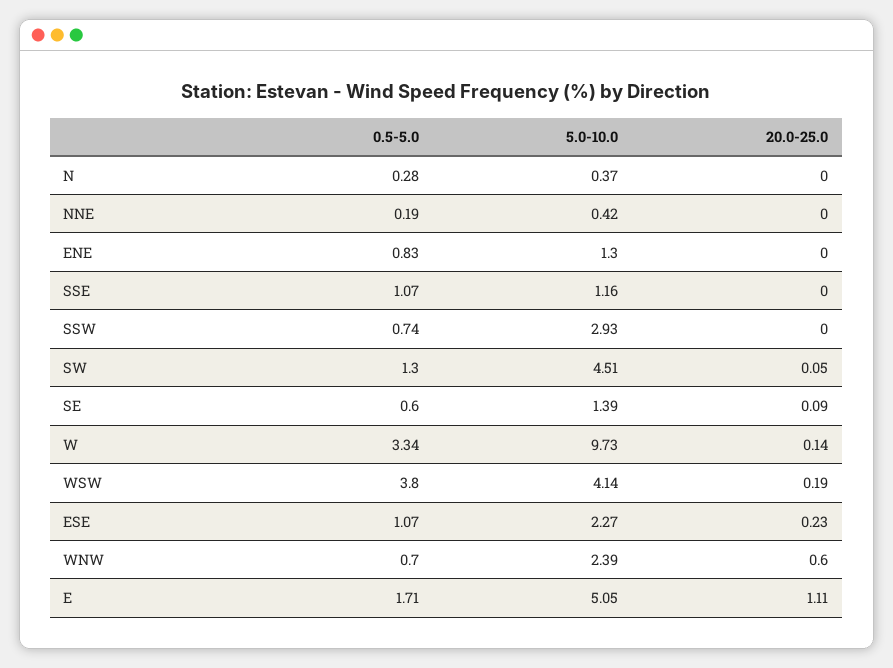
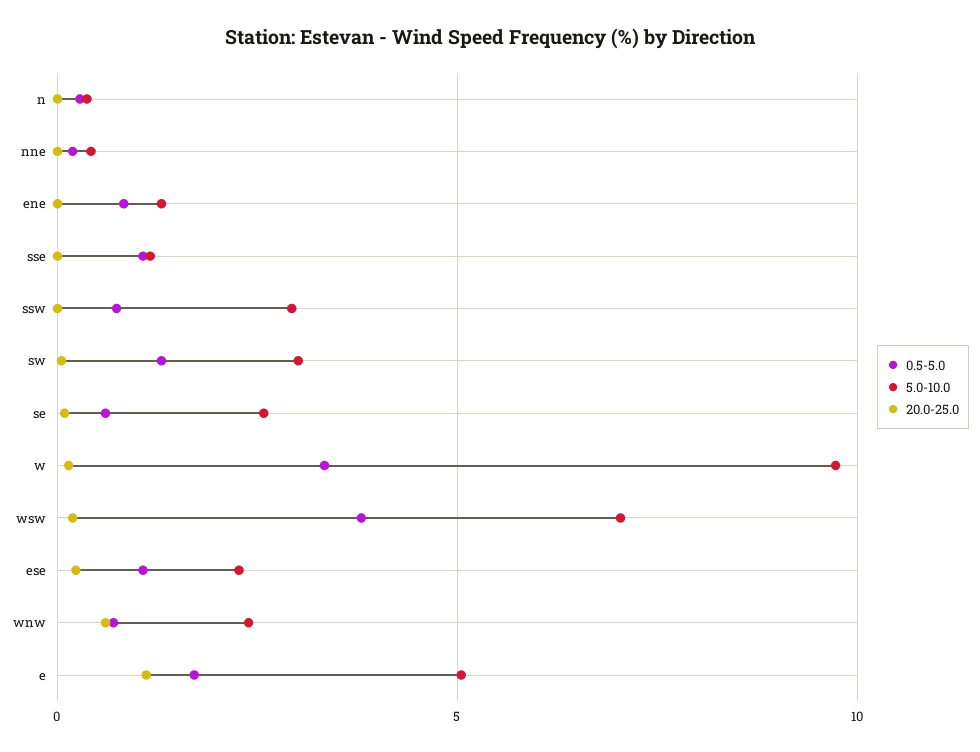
  {
    "0.5-5.0": {
      "N": 0.28,
      "NNE": 0.19,
      "ENE": 0.83,
      "SSE": 1.07,
      "SSW": 0.74,
      "SW": 1.3,
      "SE": 0.6,
      "W": 3.34,
      "WSW": 3.8,
      "ESE": 1.07,
      "WNW": 0.7,
      "E": 1.71
    },
    "5.0-10.0": {
      "N": 0.37,
      "NNE": 0.42,
      "ENE": 1.3,
      "SSE": 1.16,
      "SSW": 2.93,
-     "SW": 4.51,
+     "SW": 3,
-     "SE": 1.39,
+     "SE": 2.5,
      "W": 9.73,
-     "WSW": 4.14,
+     "WSW": 7,
      "ESE": 2.27,
      "WNW": 2.39,
      "E": 5.05
    },
    "20.0-25.0": {
      "N": 0,
      "NNE": 0,
      "ENE": 0,
      "SSE": 0,
      "SSW": 0,
      "SW": 0.05,
      "SE": 0.09,
      "W": 0.14,
      "WSW": 0.19,
      "ESE": 0.23,
      "WNW": 0.6,
      "E": 1.11
    }
  }

